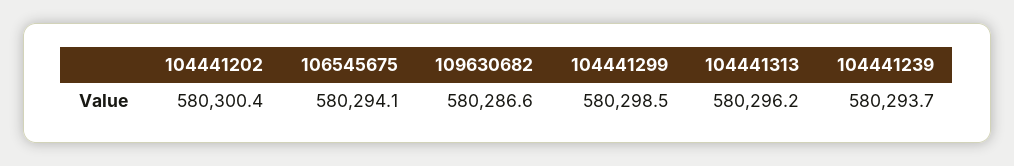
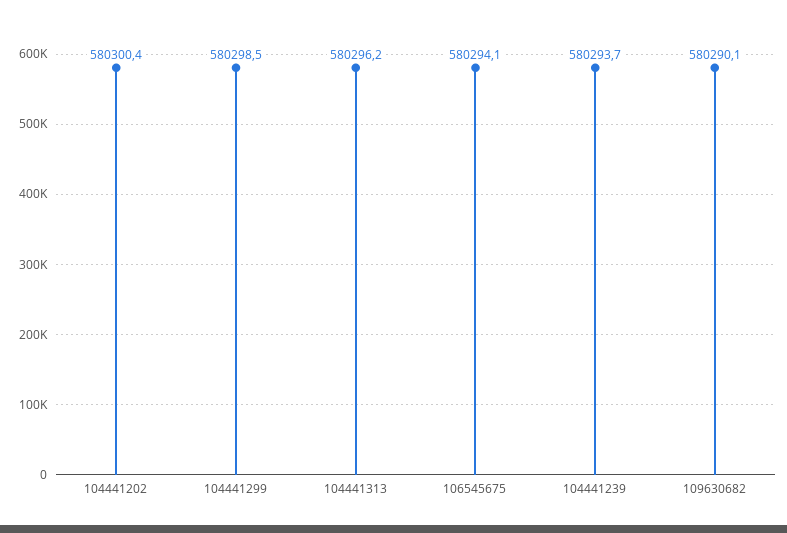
  {
    "104441202": 580300.4,
    "106545675": 580294.1,
-   "109630682": 580286.6,
+   "109630682": 580290.1,
    "104441299": 580298.5,
    "104441313": 580296.2,
    "104441239": 580293.7
  }

